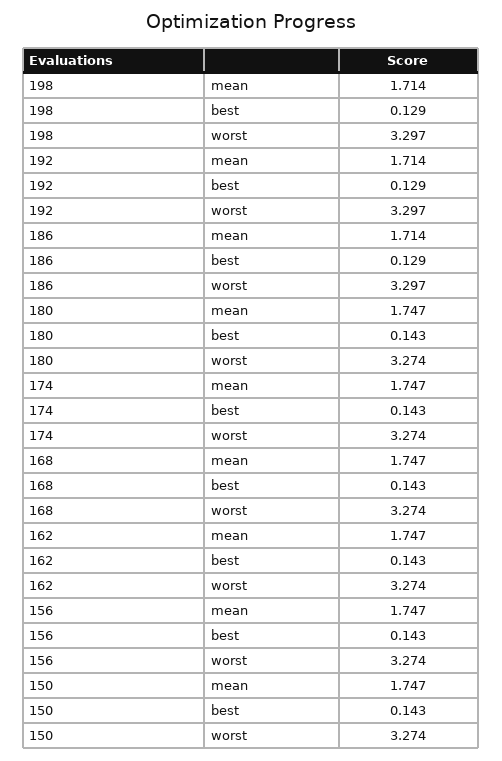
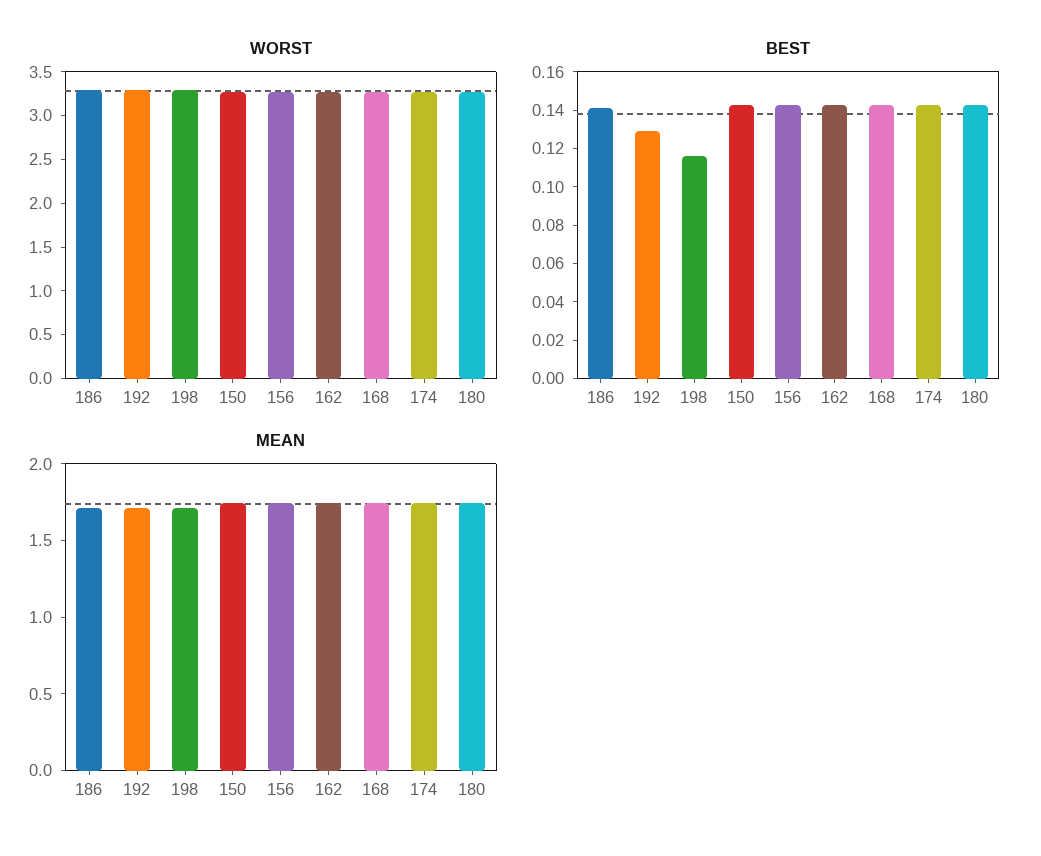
  {
    "mean": {
      "198": 1.714,
      "192": 1.714,
      "186": 1.714,
      "180": 1.747,
      "174": 1.747,
      "168": 1.747,
      "162": 1.747,
      "156": 1.747,
      "150": 1.747
    },
    "best": {
-     "198": 0.129,
+     "198": 0.115,
      "192": 0.129,
-     "186": 0.129,
+     "186": 0.14,
      "180": 0.143,
      "174": 0.143,
      "168": 0.143,
      "162": 0.143,
      "156": 0.143,
      "150": 0.143
    },
    "worst": {
      "198": 3.297,
      "192": 3.297,
      "186": 3.297,
      "180": 3.274,
      "174": 3.274,
      "168": 3.274,
      "162": 3.274,
      "156": 3.274,
      "150": 3.274
    }
  }

